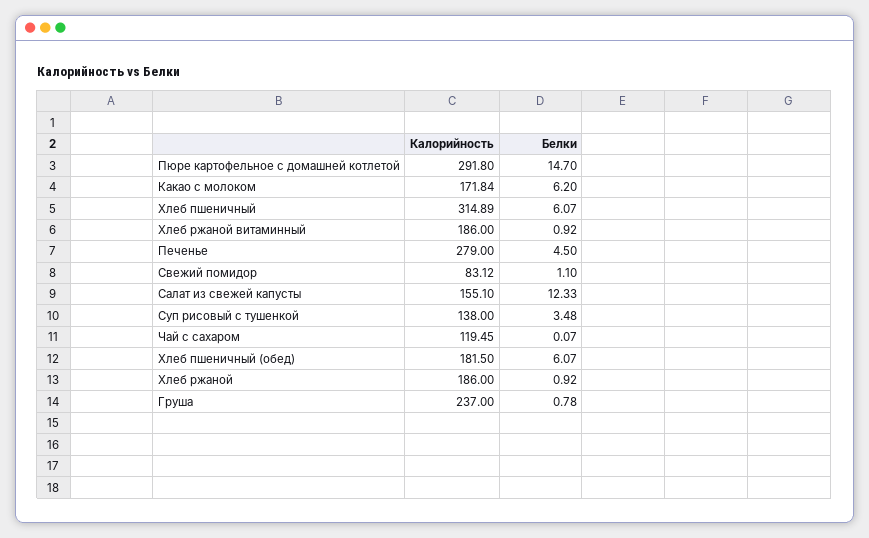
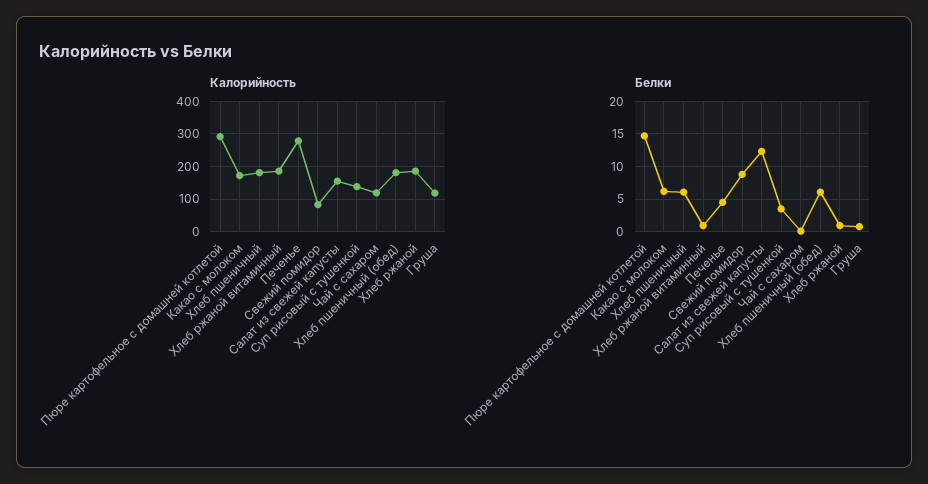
  {
    "Калорийность": {
      "Пюре картофельное с домашней котлетой": 291.8,
      "Какао с молоком": 171.84,
-     "Хлеб пшеничный": 314.89,
+     "Хлеб пшеничный": 180,
      "Хлеб ржаной витаминный": 186,
      "Печенье": 279,
      "Свежий помидор": 83.12,
      "Салат из свежей капусты": 155.1,
      "Суп рисовый с тушенкой": 138,
      "Чай с сахаром": 119.45,
      "Хлеб пшеничный (обед)": 181.5,
      "Хлеб ржаной": 186,
-     "Груша": 237
+     "Груша": 120
    },
    "Белки": {
      "Пюре картофельное с домашней котлетой": 14.7,
      "Какао с молоком": 6.2,
      "Хлеб пшеничный": 6.07,
      "Хлеб ржаной витаминный": 0.92,
      "Печенье": 4.5,
-     "Свежий помидор": 1.1,
+     "Свежий помидор": 9,
      "Салат из свежей капусты": 12.33,
      "Суп рисовый с тушенкой": 3.48,
      "Чай с сахаром": 0.07,
      "Хлеб пшеничный (обед)": 6.07,
      "Хлеб ржаной": 0.92,
      "Груша": 0.78
    }
  }

